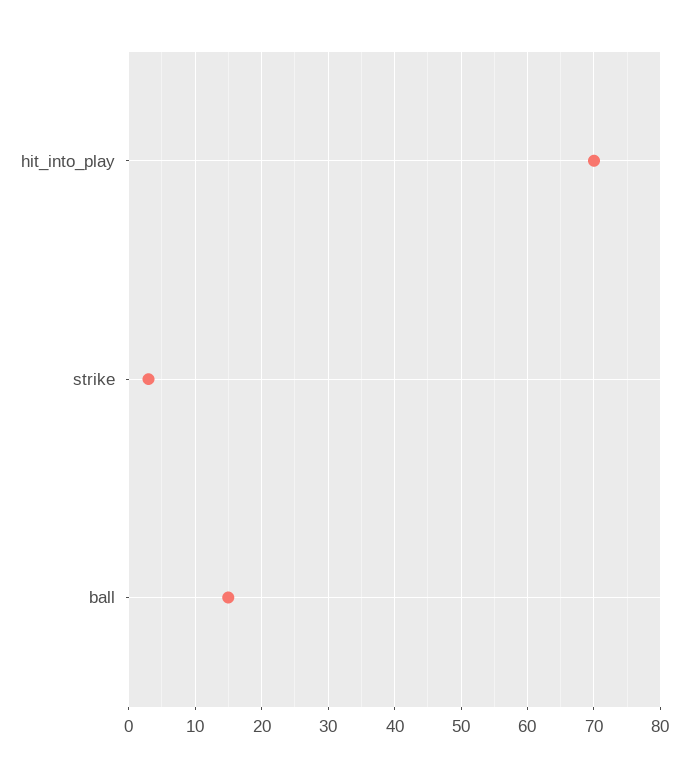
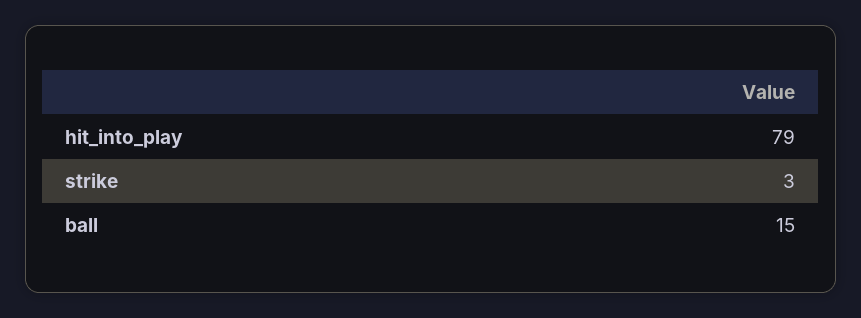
  {
-   "hit_into_play": 70,
+   "hit_into_play": 79,
    "strike": 3,
    "ball": 15
  }

